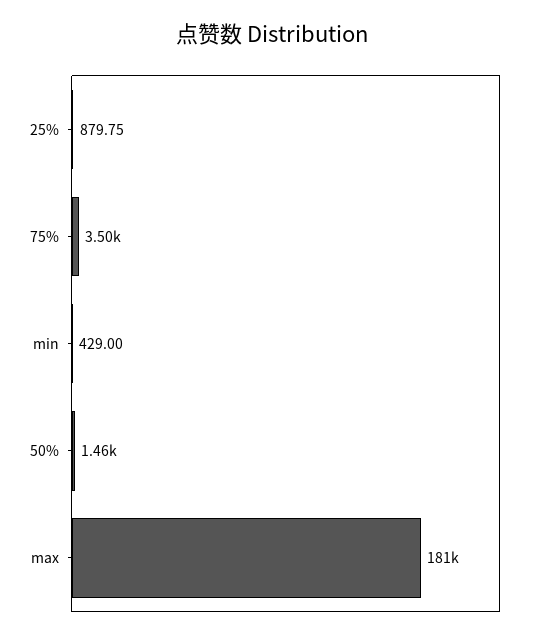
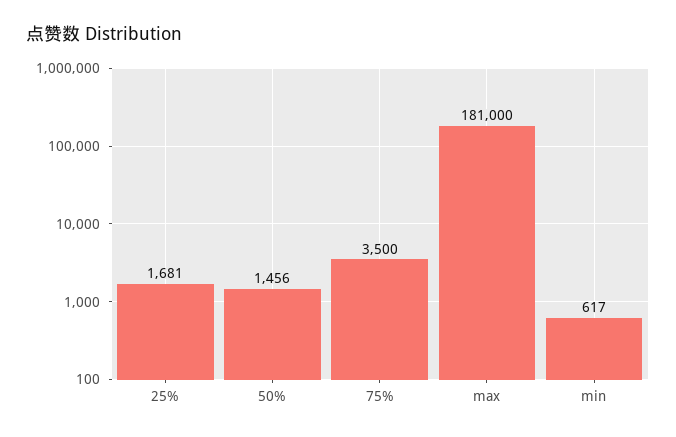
  {
-   "25%": 879.75,
+   "25%": 1681,
    "75%": 3500,
-   "min": 429,
+   "min": 617,
    "50%": 1456,
    "max": 181000
  }

